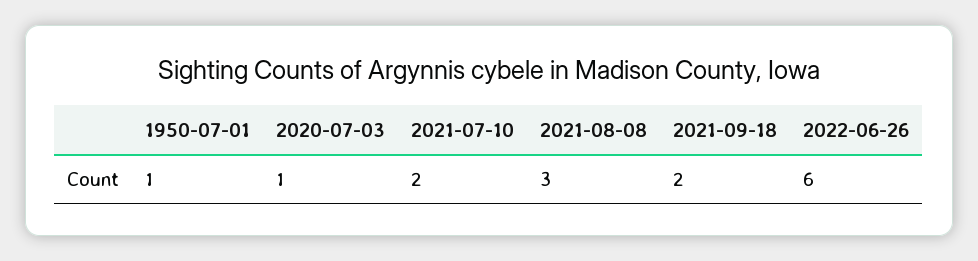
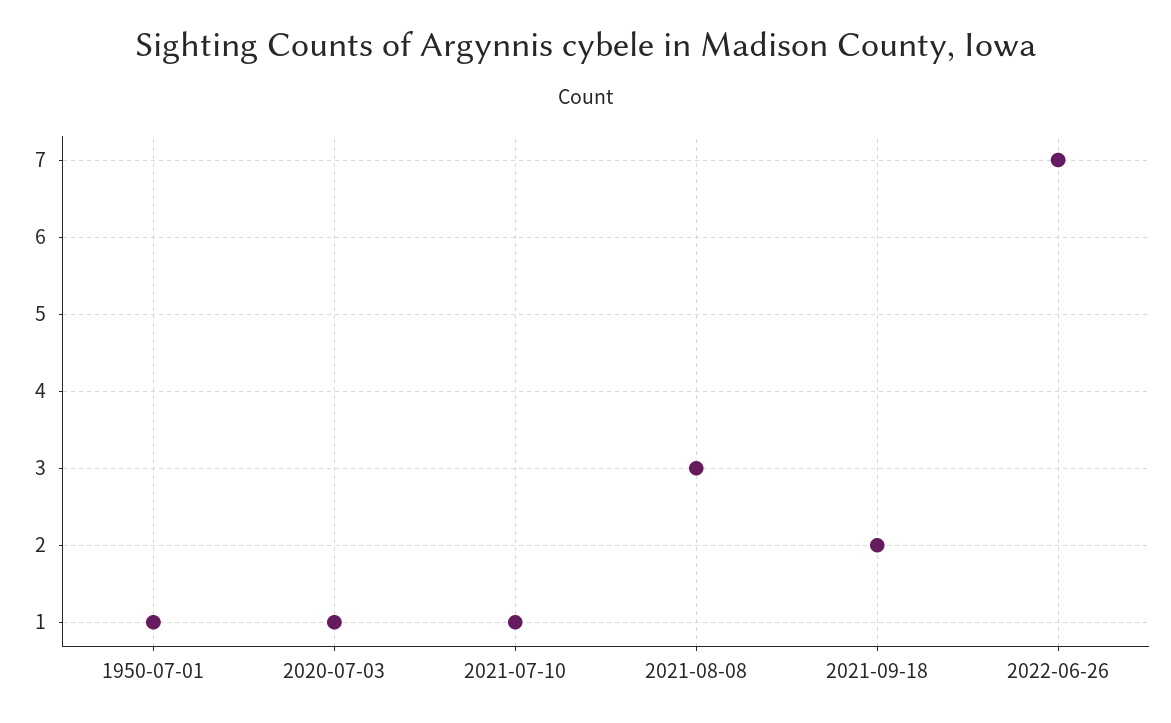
  {
    "1950-07-01": 1,
    "2020-07-03": 1,
-   "2021-07-10": 2,
+   "2021-07-10": 1,
    "2021-08-08": 3,
    "2021-09-18": 2,
-   "2022-06-26": 6
+   "2022-06-26": 7
  }

